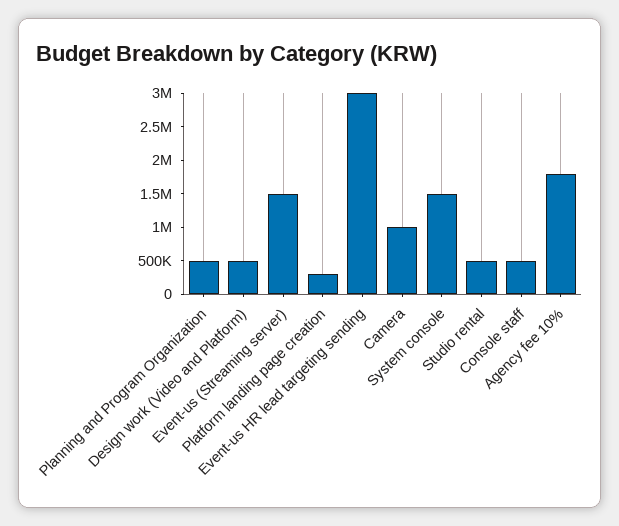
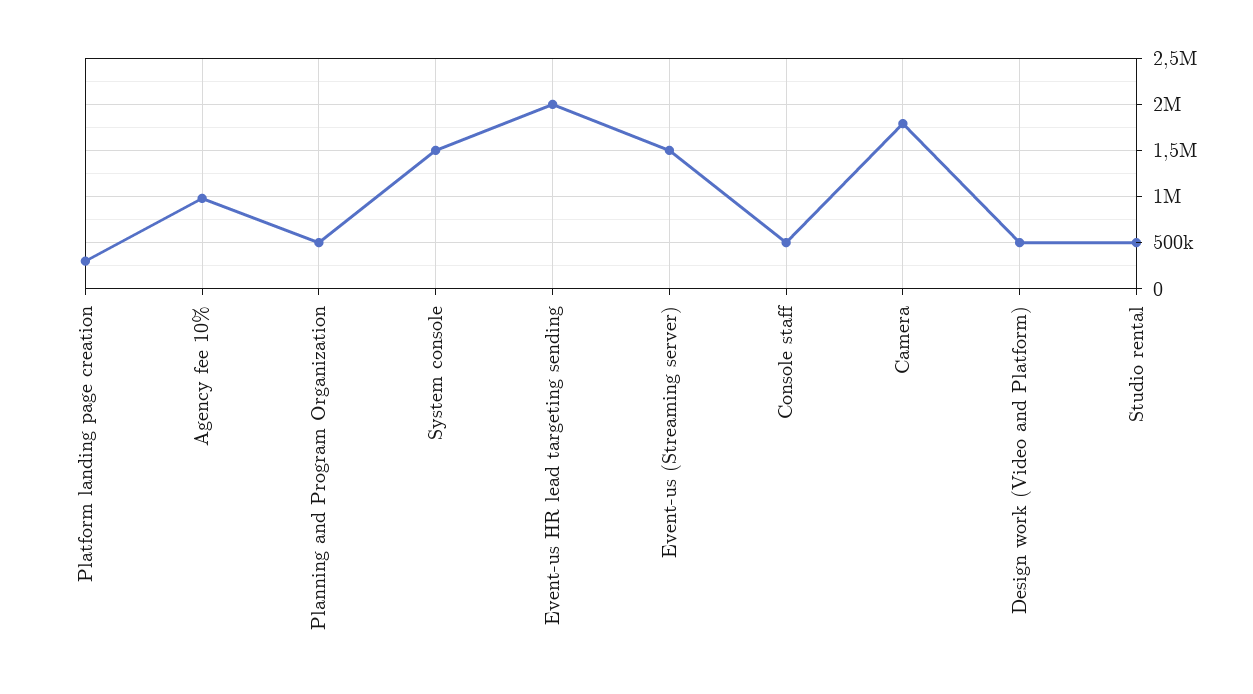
  {
    "Planning and Program Organization": 500000,
    "Design work (Video and Platform)": 500000,
    "Event-us (Streaming server)": 1500000,
    "Platform landing page creation": 300000,
-   "Event-us HR lead targeting sending": 3000000,
+   "Event-us HR lead targeting sending": 2000000,
-   "Camera": 1000000,
+   "Camera": 1800000,
    "System console": 1500000,
    "Studio rental": 500000,
    "Console staff": 500000,
-   "Agency fee 10%": 1750000
+   "Agency fee 10%": 1000000
  }

